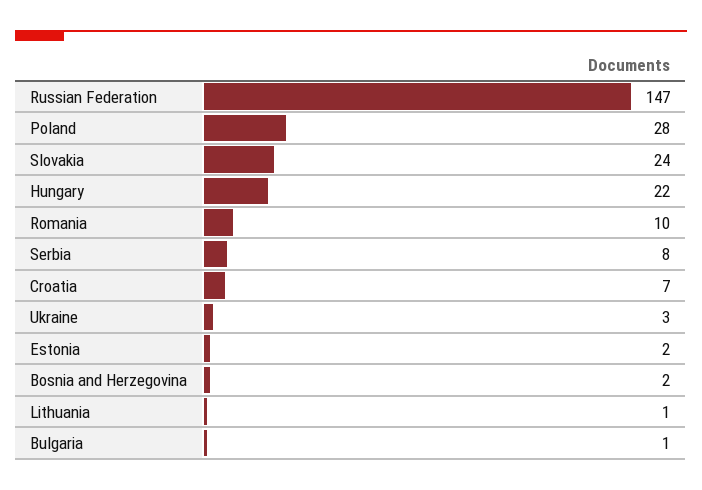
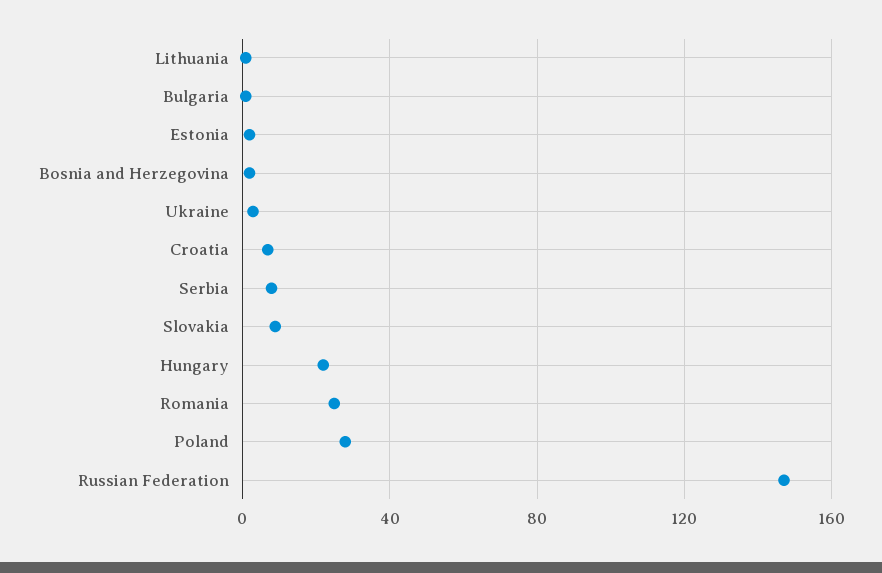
  {
    "Russian Federation": 147,
    "Poland": 28,
-   "Slovakia": 24,
+   "Slovakia": 10,
    "Hungary": 22,
-   "Romania": 10,
+   "Romania": 25,
    "Serbia": 8,
    "Croatia": 7,
    "Ukraine": 3,
    "Estonia": 2,
    "Bosnia and Herzegovina": 2,
    "Lithuania": 1,
    "Bulgaria": 1
  }

